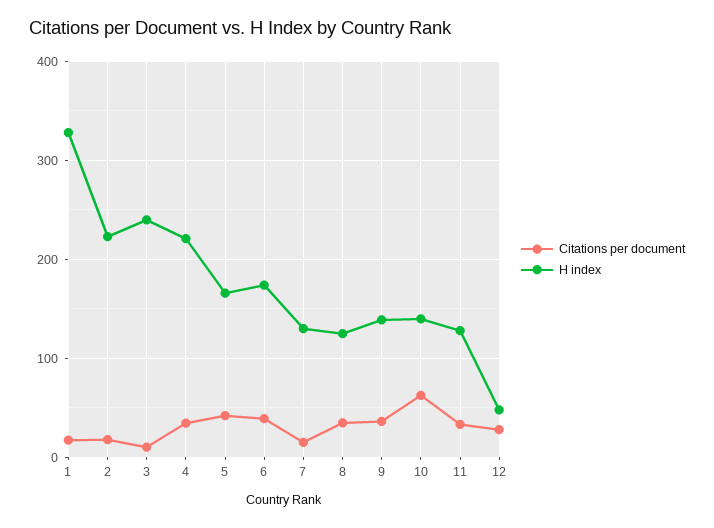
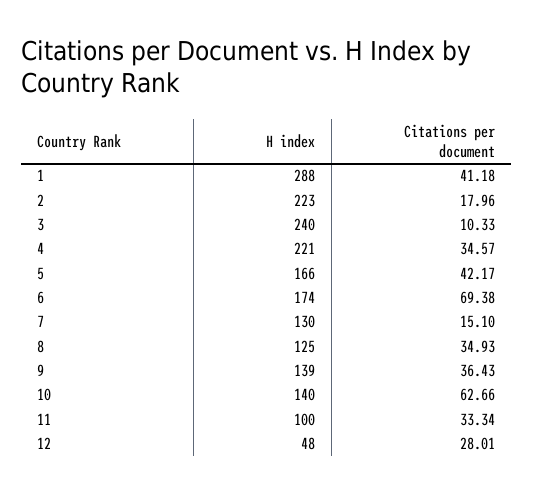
  {
    "Citations per document": {
-     "1": 20,
+     "1": 41.18,
      "2": 17.96,
      "3": 10.33,
      "4": 34.57,
      "5": 42.17,
-     "6": 40,
+     "6": 69.38,
      "7": 15.1,
      "8": 34.93,
      "9": 36.43,
      "10": 62.66,
      "11": 33.34,
      "12": 28.01
    },
    "H index": {
-     "1": 330,
+     "1": 288,
      "2": 223,
      "3": 240,
      "4": 221,
      "5": 166,
      "6": 174,
      "7": 130,
      "8": 125,
      "9": 139,
      "10": 140,
-     "11": 130,
+     "11": 100,
      "12": 48
    }
  }

